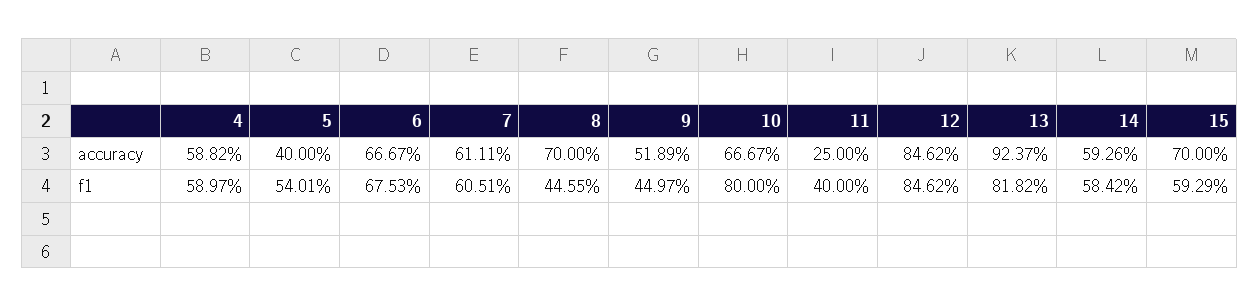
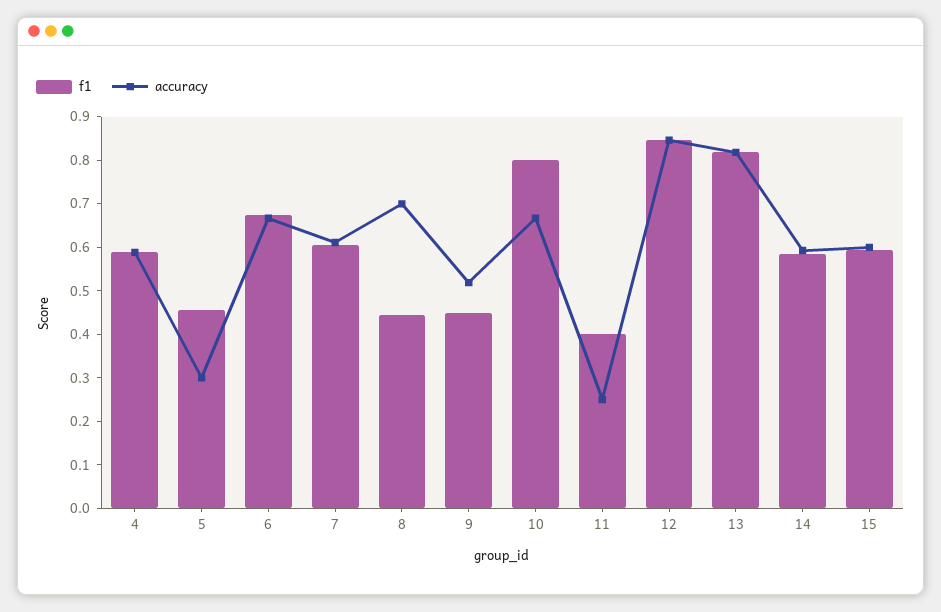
  {
    "accuracy": {
      "4": 0.5882,
-     "5": 0.4,
+     "5": 0.3,
      "6": 0.6667,
      "7": 0.6111,
      "8": 0.7,
      "9": 0.5189,
      "10": 0.6667,
      "11": 0.25,
      "12": 0.8462,
-     "13": 0.9237,
+     "13": 0.82,
      "14": 0.5926,
-     "15": 0.7
+     "15": 0.6
    },
    "f1": {
      "4": 0.5897,
-     "5": 0.5401,
+     "5": 0.46,
      "6": 0.6753,
      "7": 0.6051,
      "8": 0.4455,
      "9": 0.4497,
      "10": 0.8,
      "11": 0.4,
      "12": 0.8462,
      "13": 0.8182,
      "14": 0.5842,
      "15": 0.5929
    }
  }

